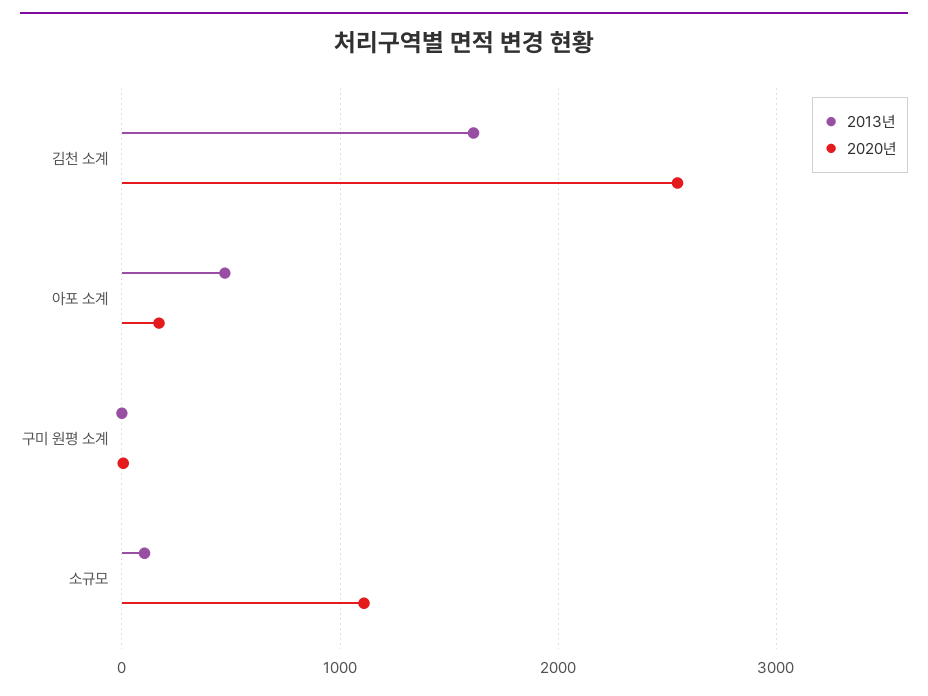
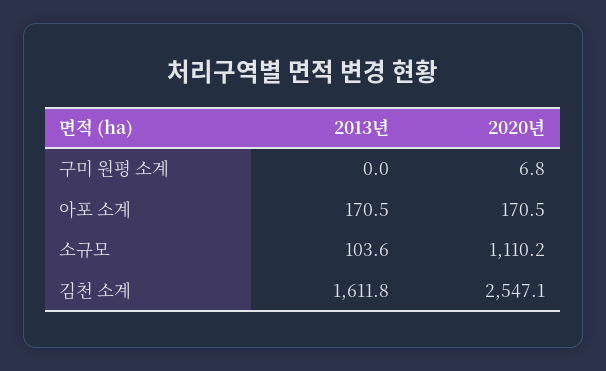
  {
    "2013년": {
      "김천 소계": 1611.8,
-     "아포 소계": 500,
+     "아포 소계": 170.5,
      "구미 원평 소계": 0,
      "소규모": 103.6
    },
    "2020년": {
      "김천 소계": 2547.1,
      "아포 소계": 170.5,
      "구미 원평 소계": 6.8,
      "소규모": 1110.2
    }
  }

